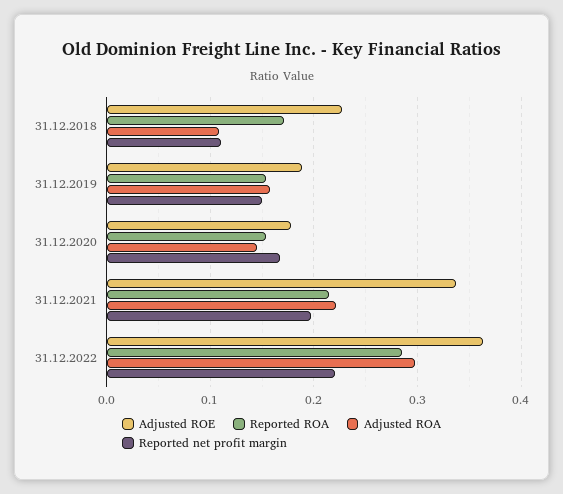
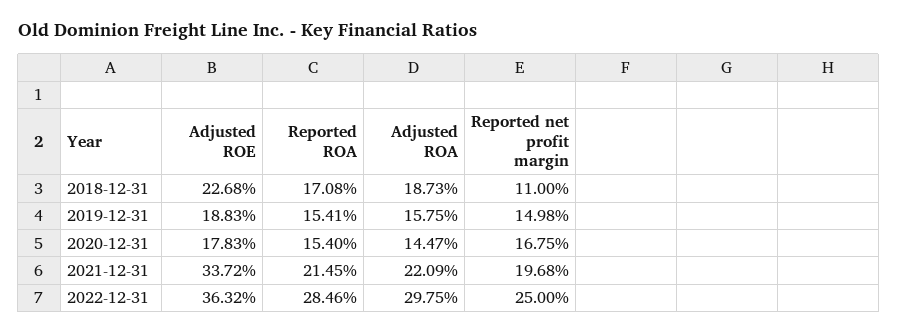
  {
    "Adjusted ROE": {
      "31.12.2018": 0.2268,
      "31.12.2019": 0.1883,
      "31.12.2020": 0.1783,
      "31.12.2021": 0.3372,
      "31.12.2022": 0.3632
    },
    "Reported ROA": {
      "31.12.2018": 0.1708,
      "31.12.2019": 0.1541,
      "31.12.2020": 0.154,
      "31.12.2021": 0.2145,
      "31.12.2022": 0.2846
    },
    "Adjusted ROA": {
-     "31.12.2018": 0.11,
+     "31.12.2018": 0.1873,
      "31.12.2019": 0.1575,
      "31.12.2020": 0.1447,
      "31.12.2021": 0.2209,
      "31.12.2022": 0.2975
    },
    "Reported net profit margin": {
      "31.12.2018": 0.11,
      "31.12.2019": 0.1498,
      "31.12.2020": 0.1675,
      "31.12.2021": 0.1968,
-     "31.12.2022": 0.22
+     "31.12.2022": 0.25
    }
  }

